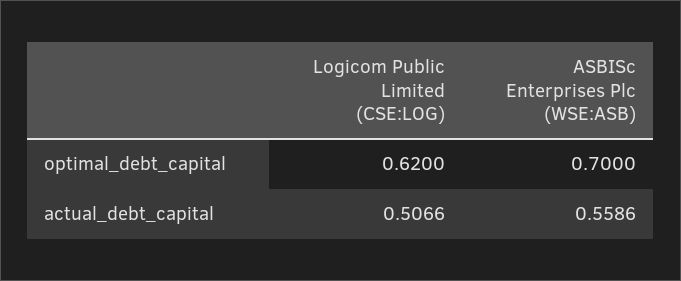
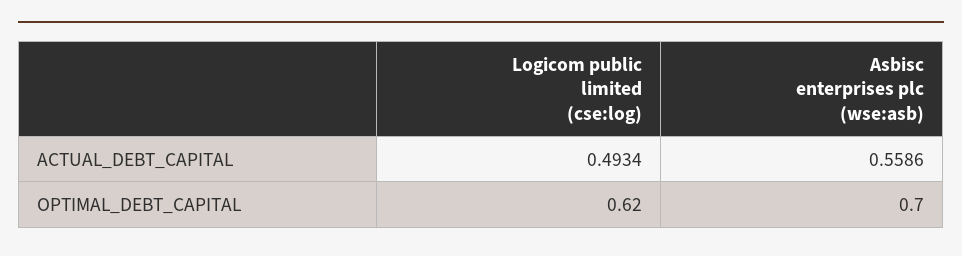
  {
    "Logicom Public Limited (CSE:LOG)": {
      "optimal_debt_capital": 0.62,
-     "actual_debt_capital": 0.5066
+     "actual_debt_capital": 0.4934
    },
    "ASBISc Enterprises Plc (WSE:ASB)": {
      "optimal_debt_capital": 0.7,
      "actual_debt_capital": 0.5586
    }
  }

